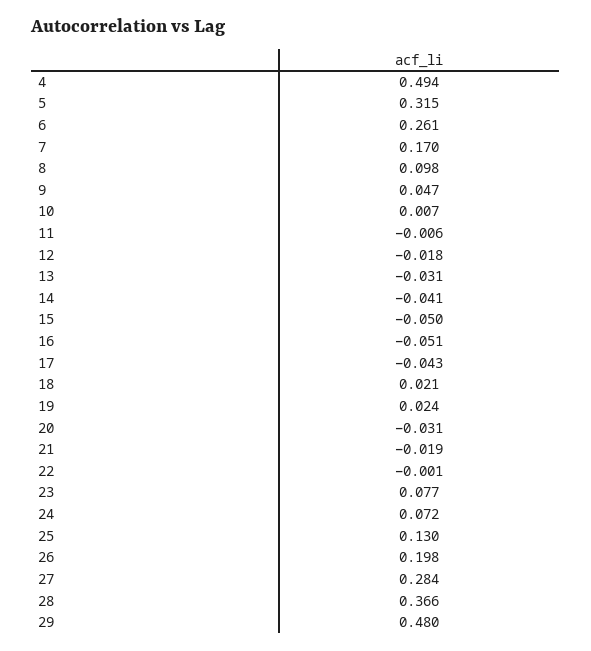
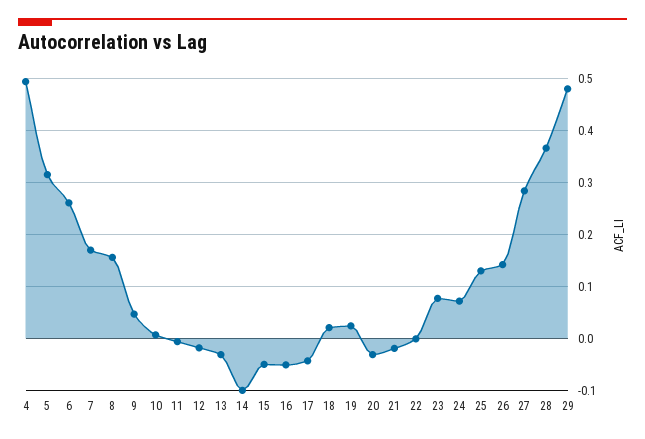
  {
    "4": 0.494,
    "5": 0.315,
    "6": 0.261,
    "7": 0.17,
-   "8": 0.098,
+   "8": 0.16,
    "9": 0.047,
    "10": 0.007,
    "11": -0.006,
    "12": -0.018,
    "13": -0.031,
-   "14": -0.041,
+   "14": -0.1,
    "15": -0.05,
    "16": -0.051,
    "17": -0.043,
    "18": 0.021,
    "19": 0.024,
    "20": -0.031,
    "21": -0.019,
    "22": -0.001,
    "23": 0.077,
    "24": 0.072,
    "25": 0.13,
-   "26": 0.198,
+   "26": 0.14,
    "27": 0.284,
    "28": 0.366,
    "29": 0.48
  }

